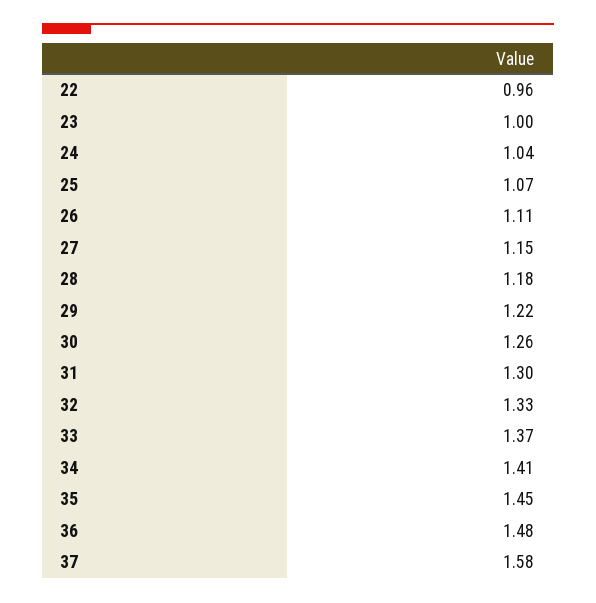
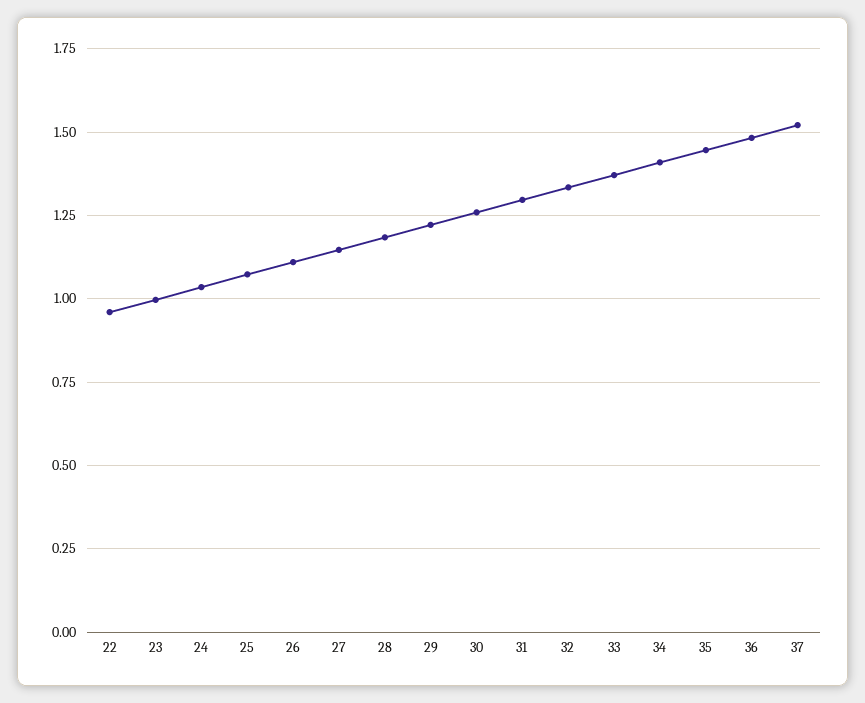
  {
    "22": 0.96,
    "23": 1,
    "24": 1.04,
    "25": 1.07,
    "26": 1.11,
    "27": 1.15,
    "28": 1.18,
    "29": 1.22,
    "30": 1.26,
    "31": 1.3,
    "32": 1.33,
    "33": 1.37,
    "34": 1.41,
    "35": 1.45,
    "36": 1.48,
-   "37": 1.58
+   "37": 1.525
  }

